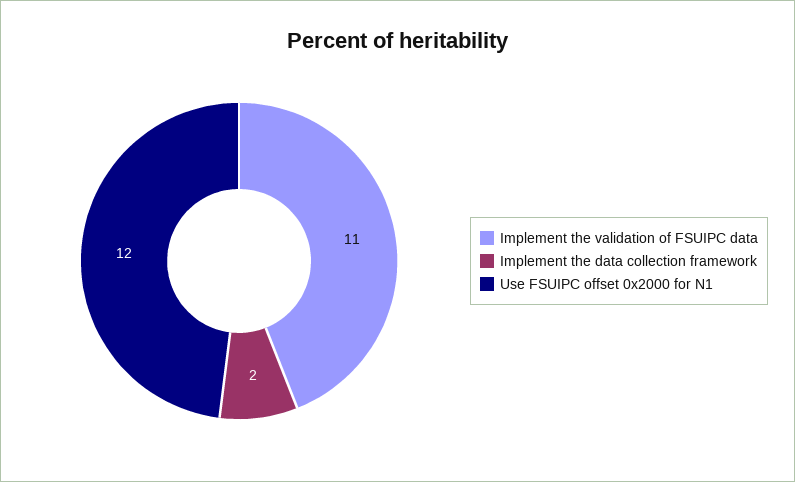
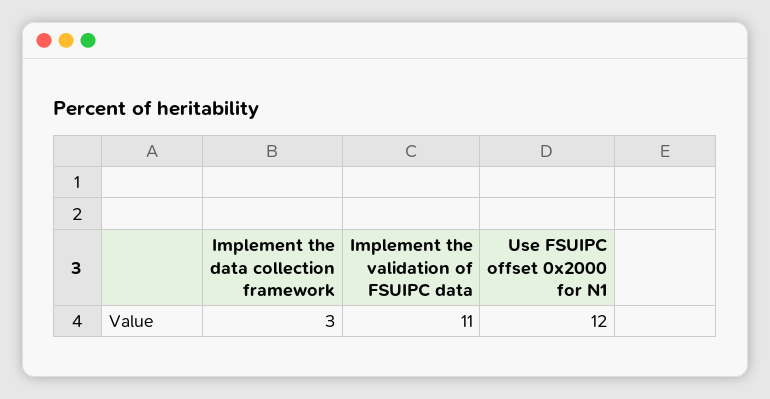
  {
    "Implement the validation of FSUIPC data": 11,
-   "Implement the data collection framework": 2,
+   "Implement the data collection framework": 3,
    "Use FSUIPC offset 0x2000 for N1": 12
  }

